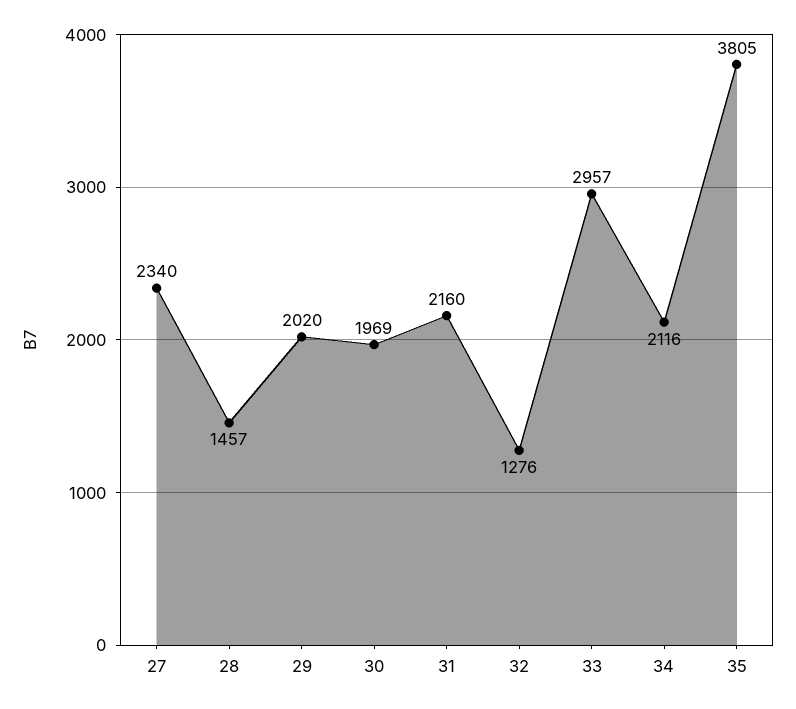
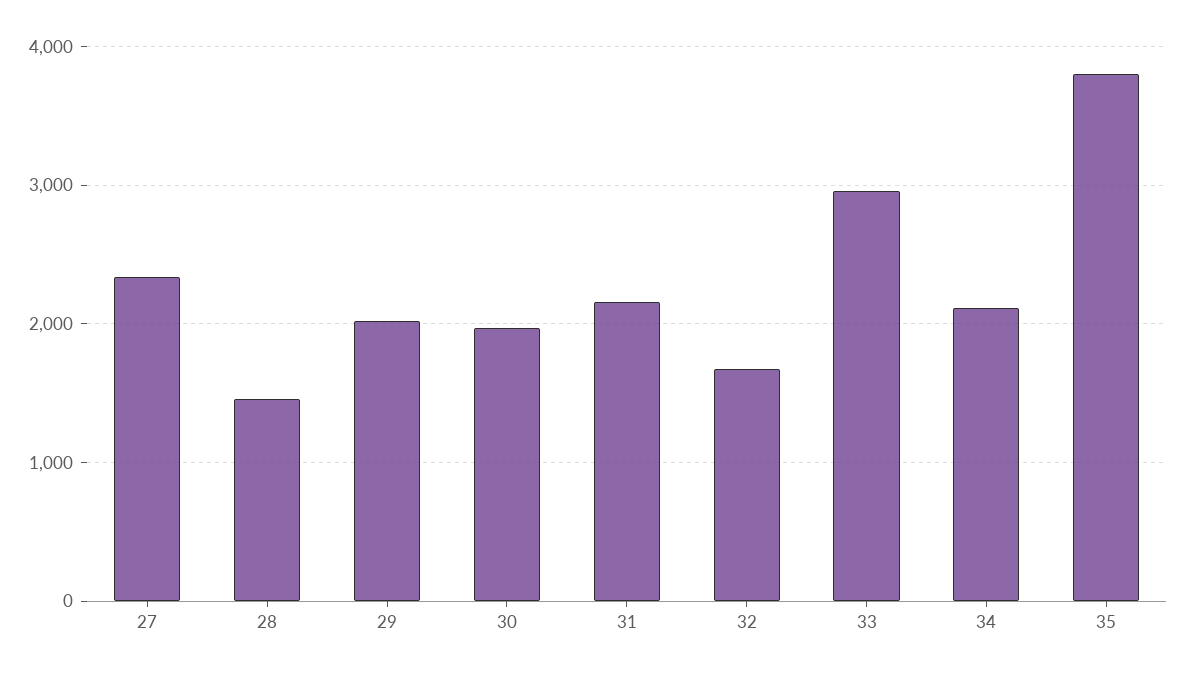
  {
    "27": 2340,
    "28": 1457,
    "29": 2020,
    "30": 1969,
    "31": 2160,
-   "32": 1276,
+   "32": 1700,
    "33": 2957,
    "34": 2116,
    "35": 3805
  }

